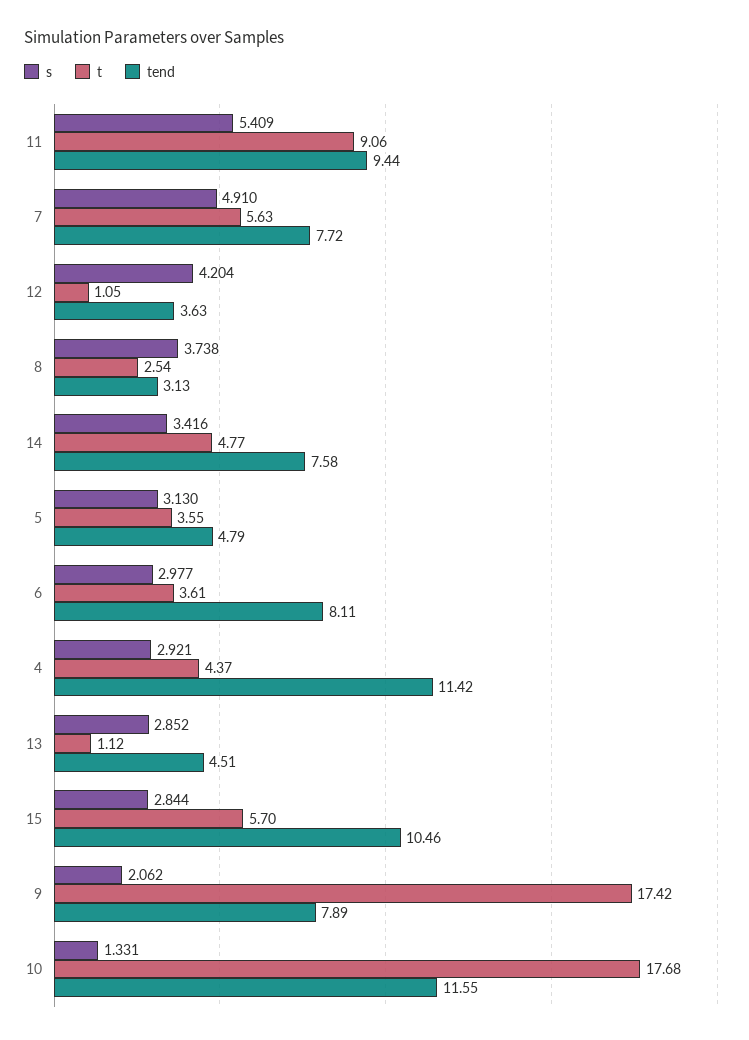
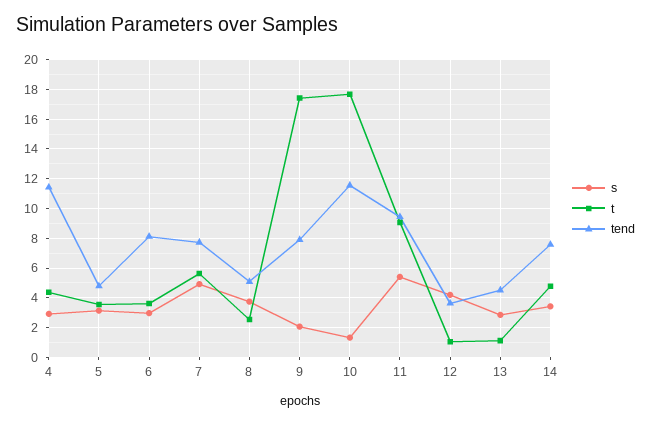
  {
    "s": {
      "11": 5.409,
      "7": 4.91,
      "12": 4.204,
      "8": 3.738,
      "14": 3.416,
      "5": 3.13,
      "6": 2.977,
      "4": 2.921,
      "13": 2.852,
-     "15": 2.844,
      "9": 2.062,
      "10": 1.331
    },
    "t": {
      "11": 9.06,
      "7": 5.63,
      "12": 1.05,
      "8": 2.54,
      "14": 4.77,
      "5": 3.55,
      "6": 3.61,
      "4": 4.37,
      "13": 1.12,
-     "15": 5.7,
      "9": 17.42,
      "10": 17.68
    },
    "tend": {
      "11": 9.44,
      "7": 7.72,
      "12": 3.63,
-     "8": 3.13,
+     "8": 5,
      "14": 7.58,
      "5": 4.79,
      "6": 8.11,
      "4": 11.42,
      "13": 4.51,
-     "15": 10.46,
      "9": 7.89,
      "10": 11.55
    }
  }

